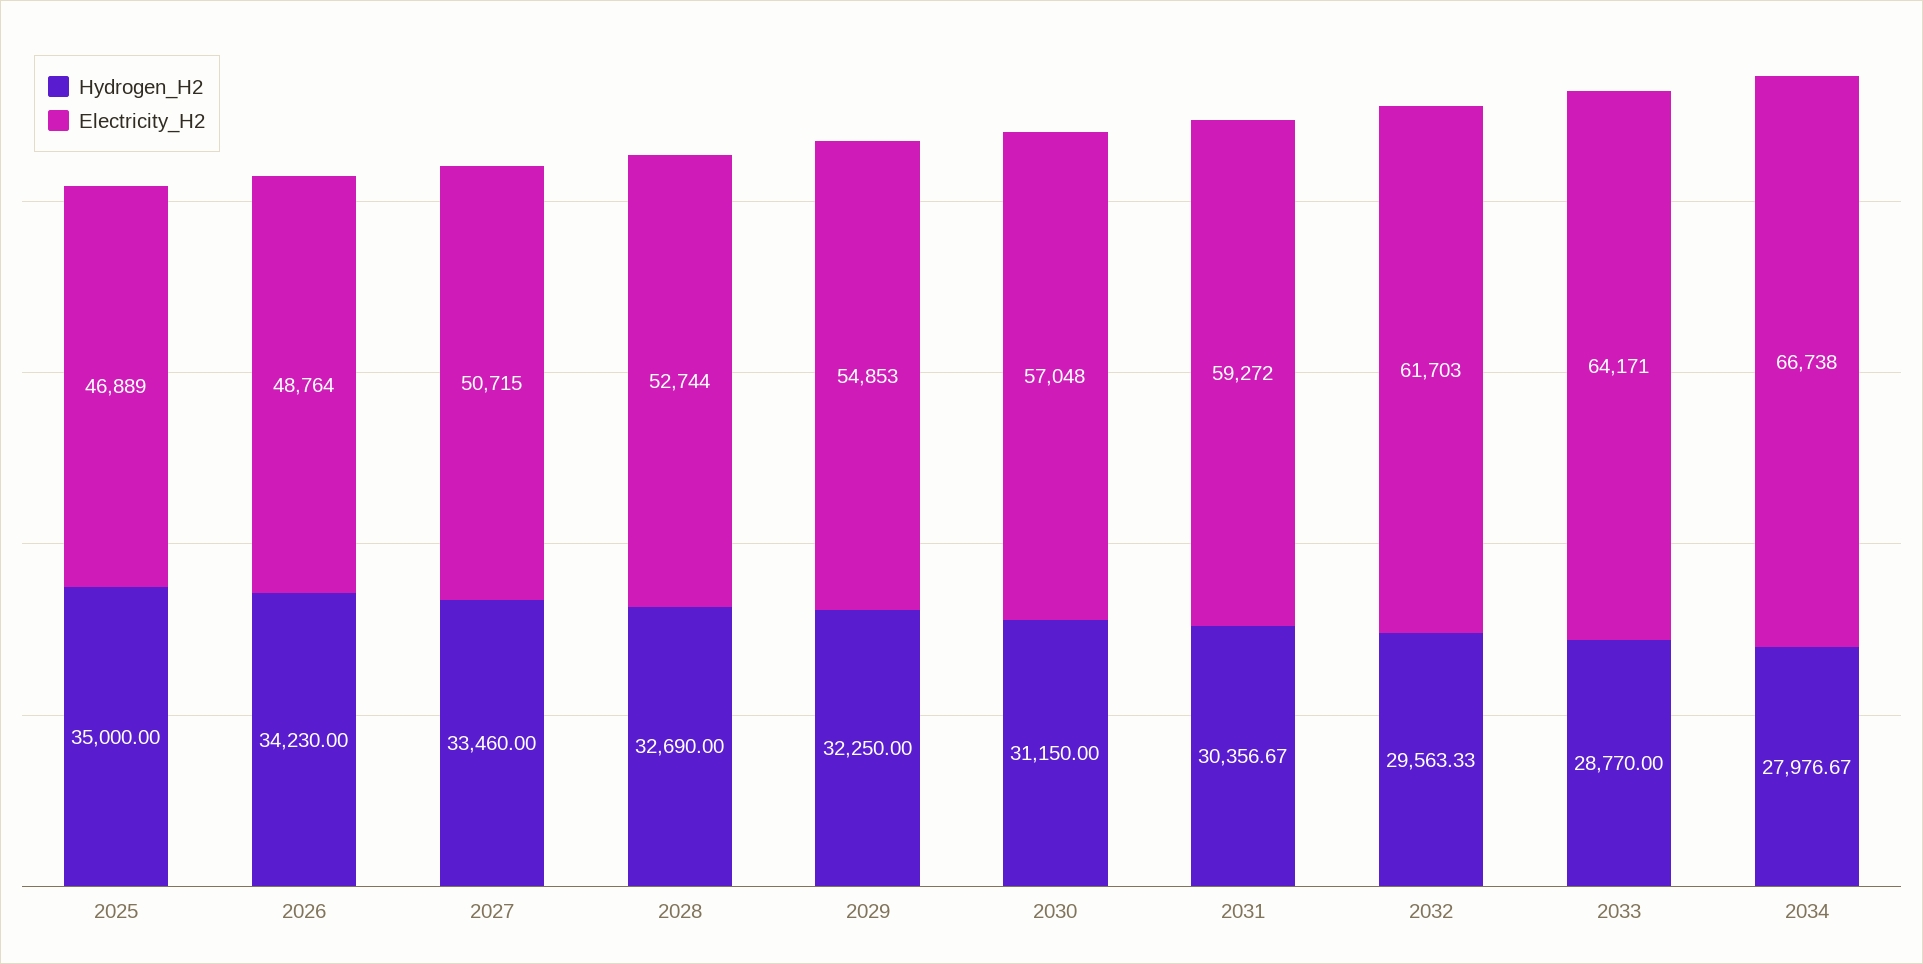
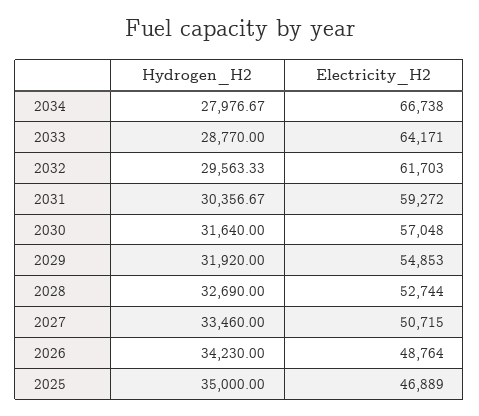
  {
    "Hydrogen_H2": {
      "2025": 35000,
      "2026": 34230,
      "2027": 33460,
      "2028": 32690,
-     "2029": 32250,
+     "2029": 31920,
-     "2030": 31150,
+     "2030": 31640,
      "2031": 30356.67,
      "2032": 29563.33,
      "2033": 28770,
      "2034": 27976.67
    },
    "Electricity_H2": {
      "2025": 46889,
      "2026": 48764,
      "2027": 50715,
      "2028": 52744,
      "2029": 54853,
      "2030": 57048,
      "2031": 59272,
      "2032": 61703,
      "2033": 64171,
      "2034": 66738
    }
  }

